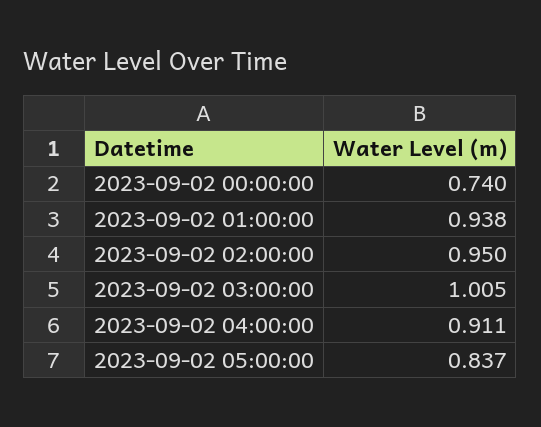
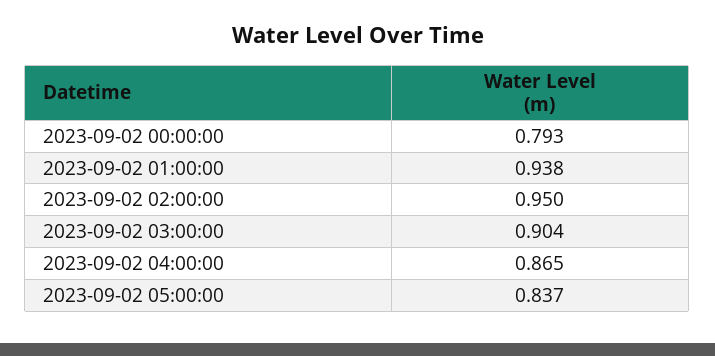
  {
-   "2023-09-02 00:00:00": 0.74,
+   "2023-09-02 00:00:00": 0.793,
    "2023-09-02 01:00:00": 0.938,
    "2023-09-02 02:00:00": 0.95,
-   "2023-09-02 03:00:00": 1.005,
+   "2023-09-02 03:00:00": 0.904,
-   "2023-09-02 04:00:00": 0.911,
+   "2023-09-02 04:00:00": 0.865,
    "2023-09-02 05:00:00": 0.837
  }

